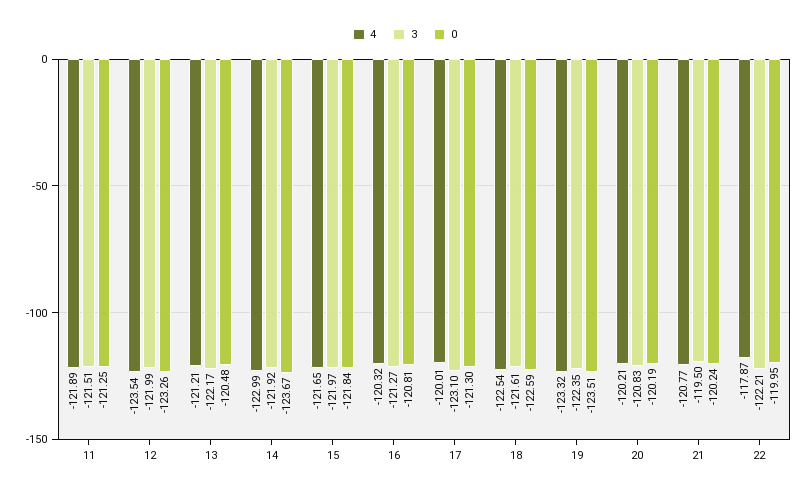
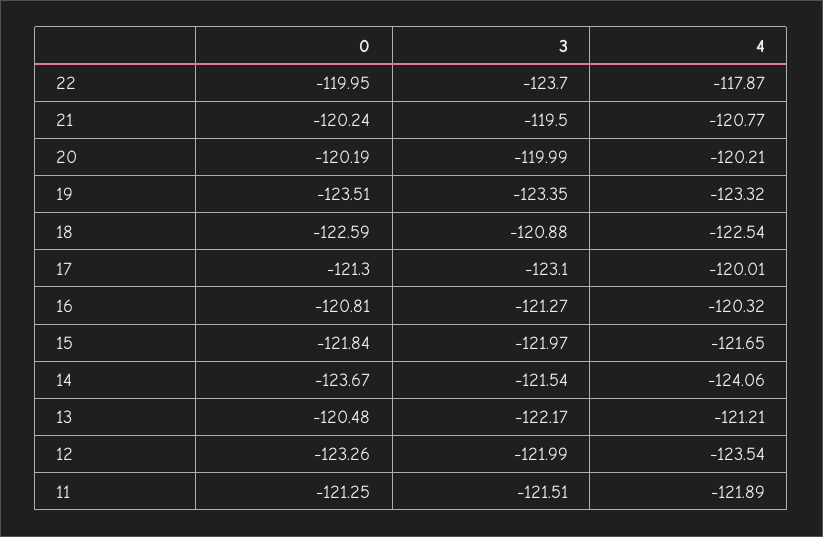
  {
    "4": {
      "11": -121.89,
      "12": -123.54,
      "13": -121.21,
-     "14": -122.99,
+     "14": -124.06,
      "15": -121.65,
      "16": -120.32,
      "17": -120.01,
      "18": -122.54,
      "19": -123.32,
      "20": -120.21,
      "21": -120.77,
      "22": -117.87
    },
    "3": {
      "11": -121.51,
      "12": -121.99,
      "13": -122.17,
-     "14": -121.92,
+     "14": -121.54,
      "15": -121.97,
      "16": -121.27,
      "17": -123.1,
-     "18": -121.61,
+     "18": -120.88,
-     "19": -122.35,
+     "19": -123.35,
-     "20": -120.83,
+     "20": -119.99,
      "21": -119.5,
-     "22": -122.21
+     "22": -123.7
    },
    "0": {
      "11": -121.25,
      "12": -123.26,
      "13": -120.48,
      "14": -123.67,
      "15": -121.84,
      "16": -120.81,
      "17": -121.3,
      "18": -122.59,
      "19": -123.51,
      "20": -120.19,
      "21": -120.24,
      "22": -119.95
    }
  }

